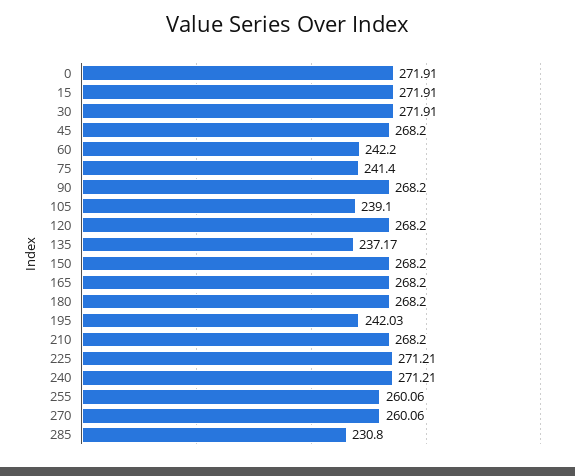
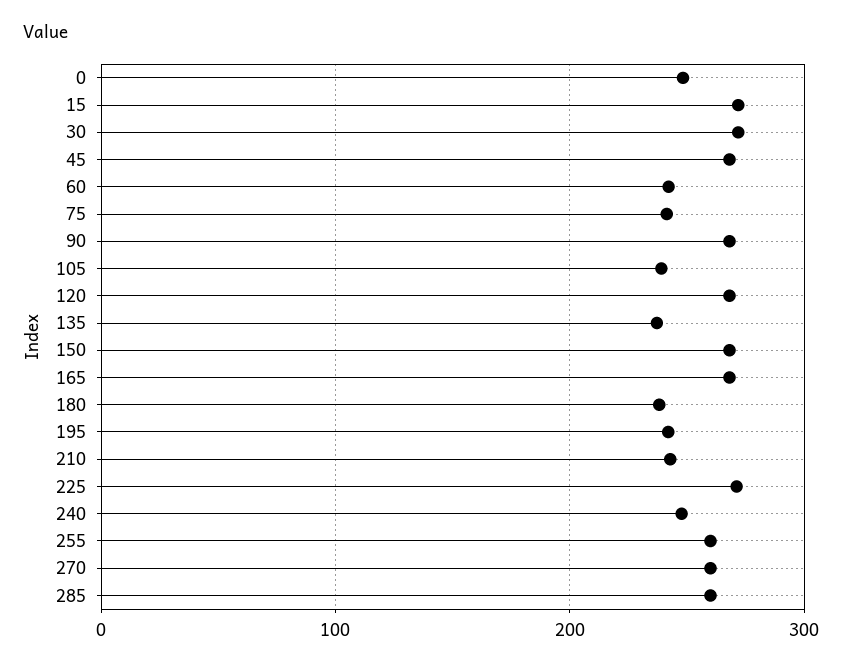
  {
-   "0": 271.91,
+   "0": 250,
    "15": 271.91,
    "30": 271.91,
    "45": 268.2,
    "60": 242.2,
    "75": 241.4,
    "90": 268.2,
    "105": 239.1,
    "120": 268.2,
    "135": 237.17,
    "150": 268.2,
    "165": 268.2,
-   "180": 268.2,
+   "180": 240,
    "195": 242.03,
-   "210": 268.2,
+   "210": 240,
    "225": 271.21,
-   "240": 271.21,
+   "240": 250,
    "255": 260.06,
    "270": 260.06,
-   "285": 230.8
+   "285": 260
  }

